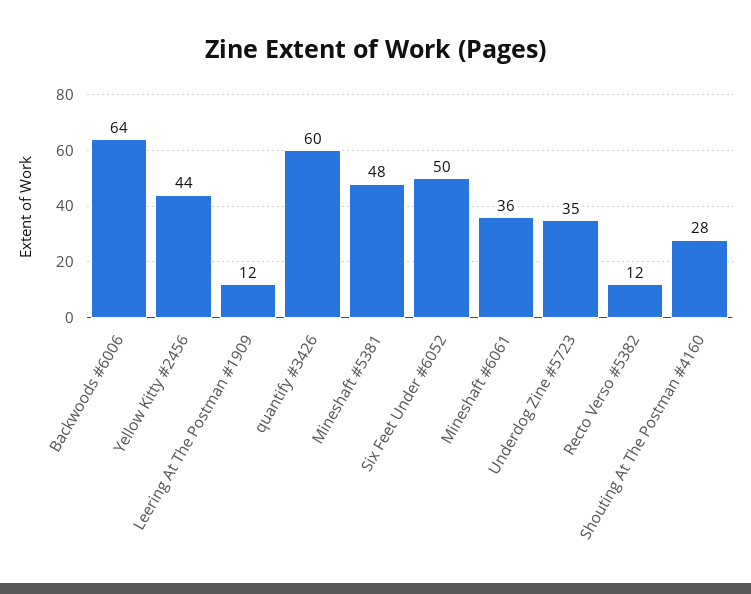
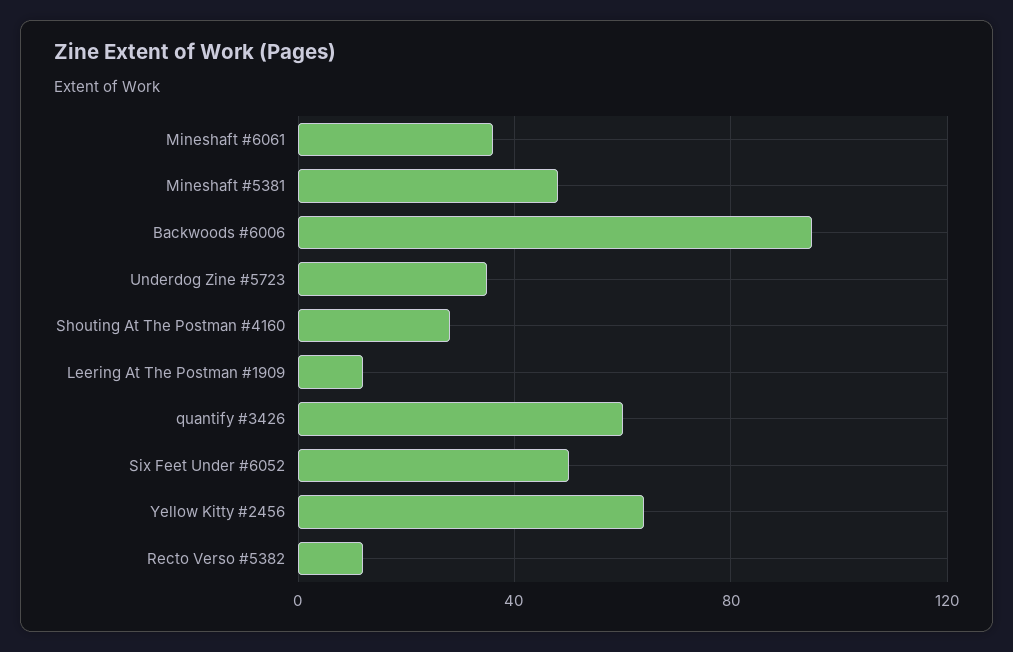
  {
-   "Backwoods #6006": 64,
+   "Backwoods #6006": 95,
-   "Yellow Kitty #2456": 44,
+   "Yellow Kitty #2456": 65,
    "Leering At The Postman #1909": 12,
    "quantify #3426": 60,
    "Mineshaft #5381": 48,
    "Six Feet Under #6052": 50,
    "Mineshaft #6061": 36,
    "Underdog Zine #5723": 35,
    "Recto Verso #5382": 12,
    "Shouting At The Postman #4160": 28
  }

